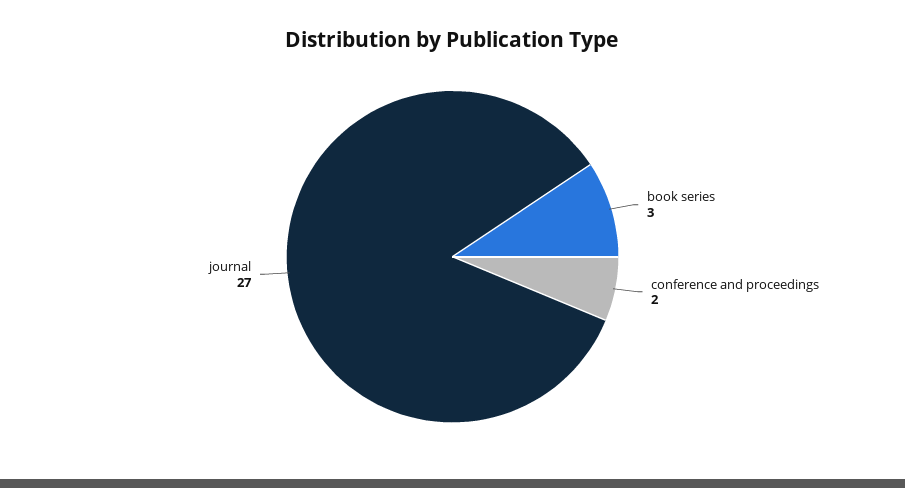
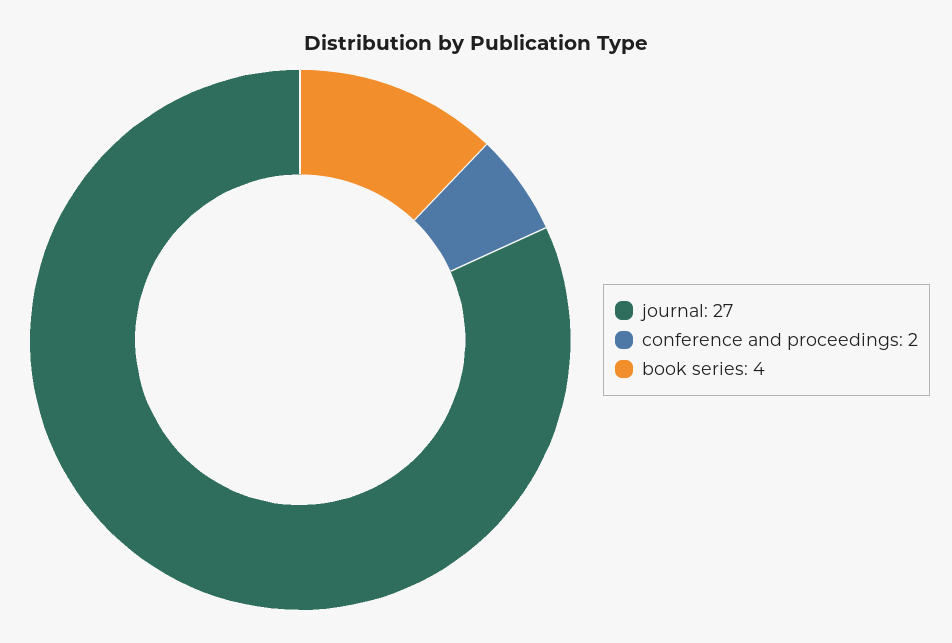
  {
-   "book series": 3,
+   "book series": 4,
    "conference and proceedings": 2,
    "journal": 27
  }

